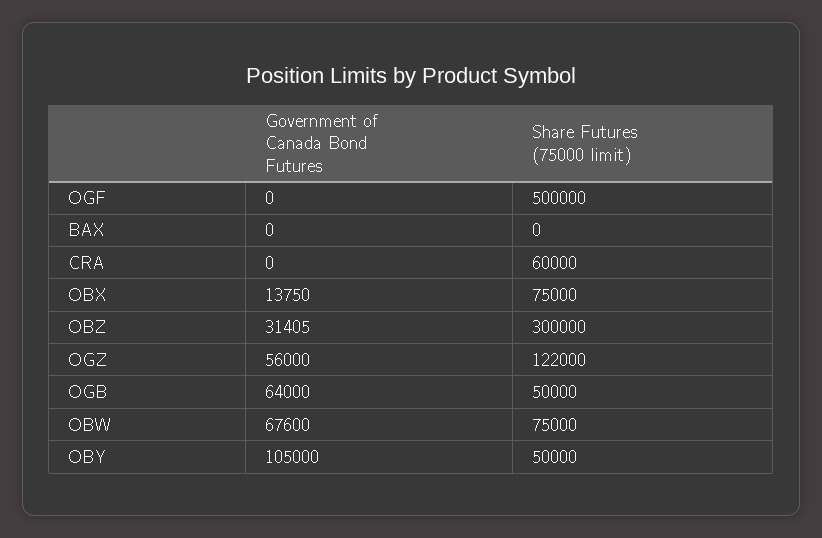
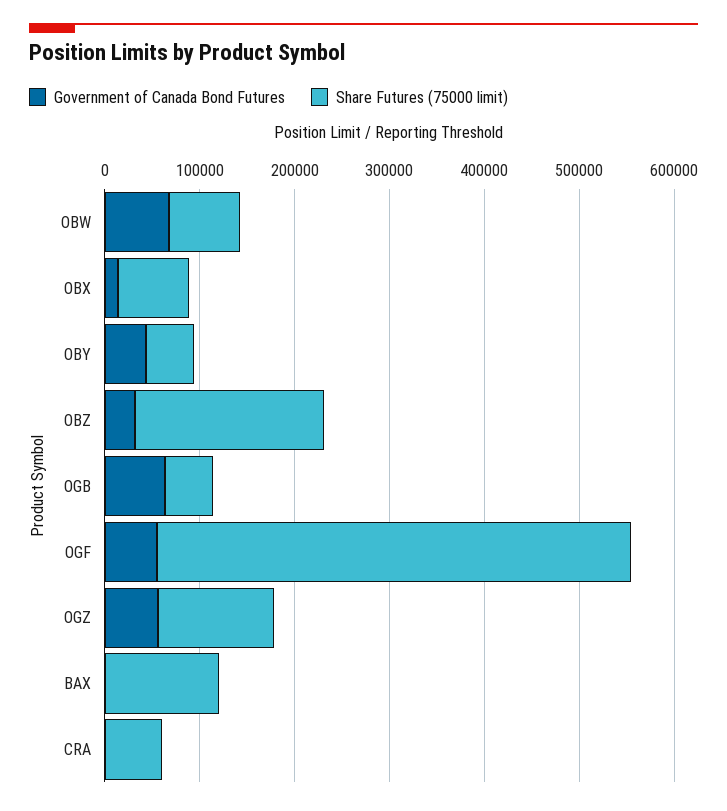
  {
    "Government of Canada Bond Futures": {
-     "OGF": 0,
+     "OGF": 60000,
      "BAX": 0,
      "CRA": 0,
      "OBX": 13750,
      "OBZ": 31405,
      "OGZ": 56000,
      "OGB": 64000,
      "OBW": 67600,
-     "OBY": 105000
+     "OBY": 40000
    },
    "Share Futures (75000 limit)": {
      "OGF": 500000,
-     "BAX": 0,
+     "BAX": 120000,
      "CRA": 60000,
      "OBX": 75000,
-     "OBZ": 300000,
+     "OBZ": 200000,
      "OGZ": 122000,
      "OGB": 50000,
      "OBW": 75000,
      "OBY": 50000
    }
  }

